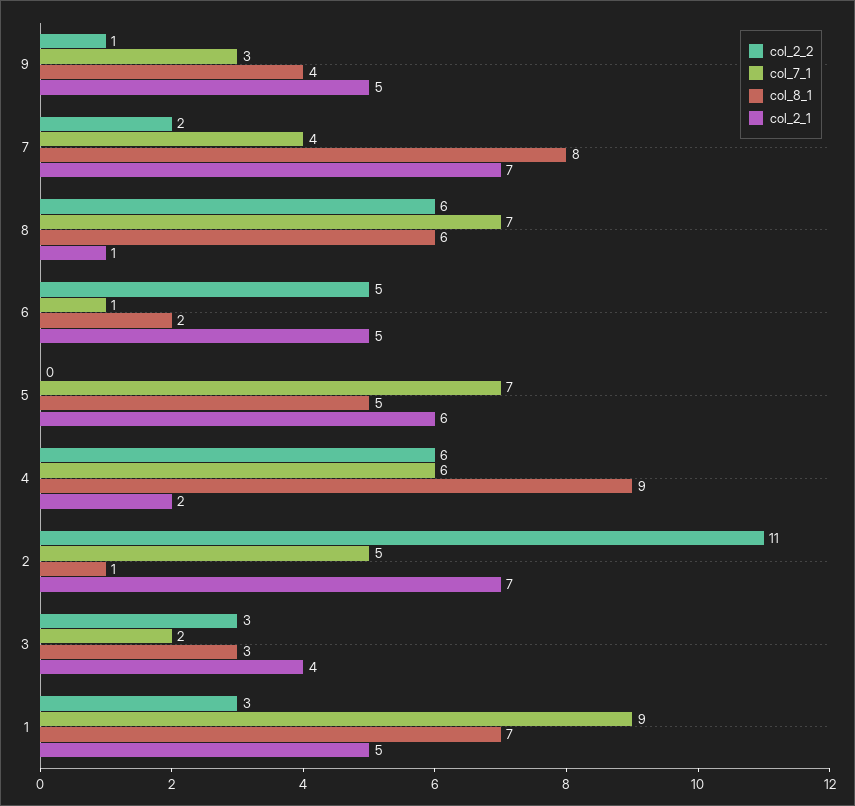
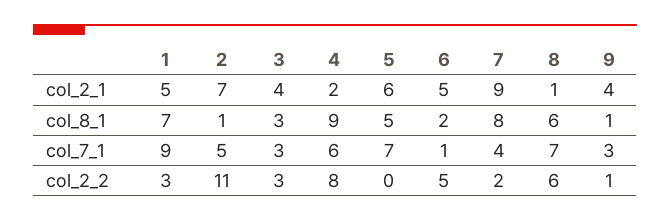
  {
    "col_2_2": {
      "9": 1,
      "7": 2,
      "8": 6,
      "6": 5,
      "5": 0,
-     "4": 6,
+     "4": 8,
      "2": 11,
      "3": 3,
      "1": 3
    },
    "col_7_1": {
      "9": 3,
      "7": 4,
      "8": 7,
      "6": 1,
      "5": 7,
      "4": 6,
      "2": 5,
-     "3": 2,
+     "3": 3,
      "1": 9
    },
    "col_8_1": {
-     "9": 4,
+     "9": 1,
      "7": 8,
      "8": 6,
      "6": 2,
      "5": 5,
      "4": 9,
      "2": 1,
      "3": 3,
      "1": 7
    },
    "col_2_1": {
-     "9": 5,
+     "9": 4,
-     "7": 7,
+     "7": 9,
      "8": 1,
      "6": 5,
      "5": 6,
      "4": 2,
      "2": 7,
      "3": 4,
      "1": 5
    }
  }

